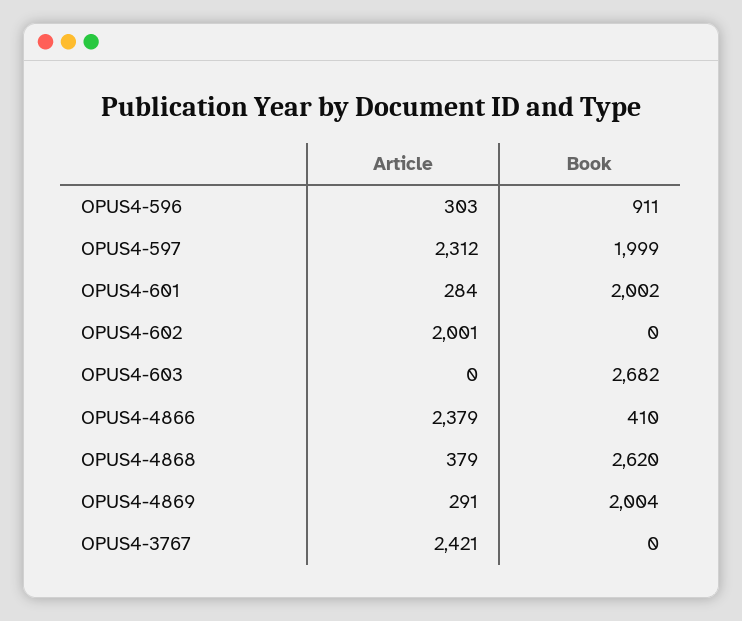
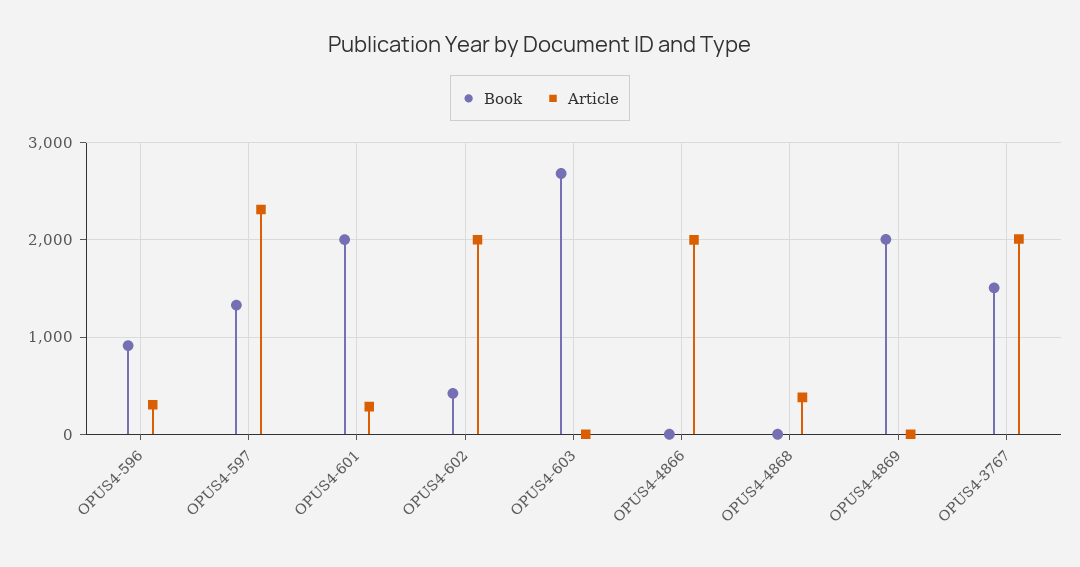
  {
    "Article": {
      "OPUS4-596": 303,
      "OPUS4-597": 2312,
      "OPUS4-601": 284,
      "OPUS4-602": 2001,
      "OPUS4-603": 0,
-     "OPUS4-4866": 2379,
+     "OPUS4-4866": 2000,
      "OPUS4-4868": 379,
-     "OPUS4-4869": 291,
+     "OPUS4-4869": 0,
-     "OPUS4-3767": 2421
+     "OPUS4-3767": 2000
    },
    "Book": {
      "OPUS4-596": 911,
-     "OPUS4-597": 1999,
+     "OPUS4-597": 1300,
      "OPUS4-601": 2002,
-     "OPUS4-602": 0,
+     "OPUS4-602": 400,
      "OPUS4-603": 2682,
-     "OPUS4-4866": 410,
+     "OPUS4-4866": 0,
-     "OPUS4-4868": 2620,
+     "OPUS4-4868": 0,
      "OPUS4-4869": 2004,
-     "OPUS4-3767": 0
+     "OPUS4-3767": 1500
    }
  }

